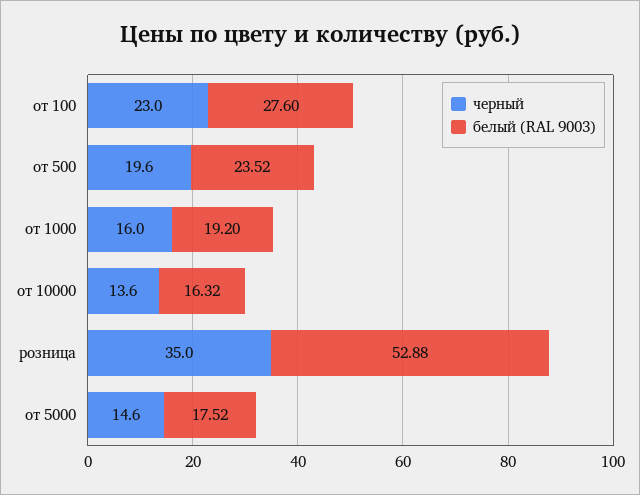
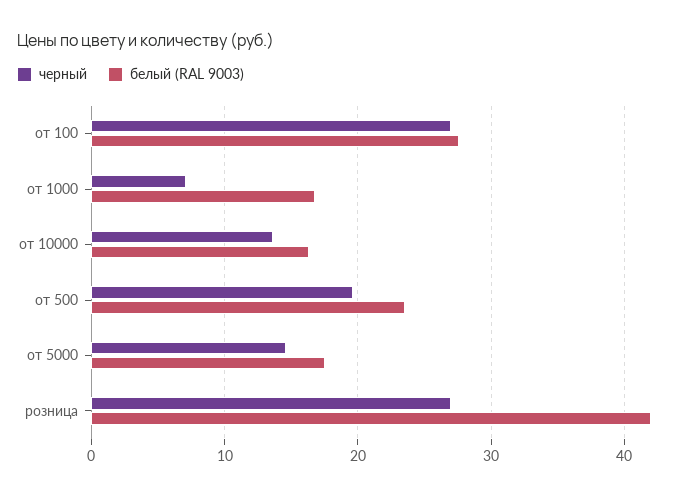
  {
    "черный": {
-     "от 100": 23,
+     "от 100": 27,
      "от 500": 19.6,
-     "от 1000": 16,
+     "от 1000": 7,
      "от 10000": 13.6,
-     "розница": 35,
+     "розница": 27,
      "от 5000": 14.6
    },
    "белый (RAL 9003)": {
      "от 100": 27.6,
      "от 500": 23.52,
-     "от 1000": 19.2,
+     "от 1000": 17,
      "от 10000": 16.32,
-     "розница": 52.88,
+     "розница": 42,
      "от 5000": 17.52
    }
  }

